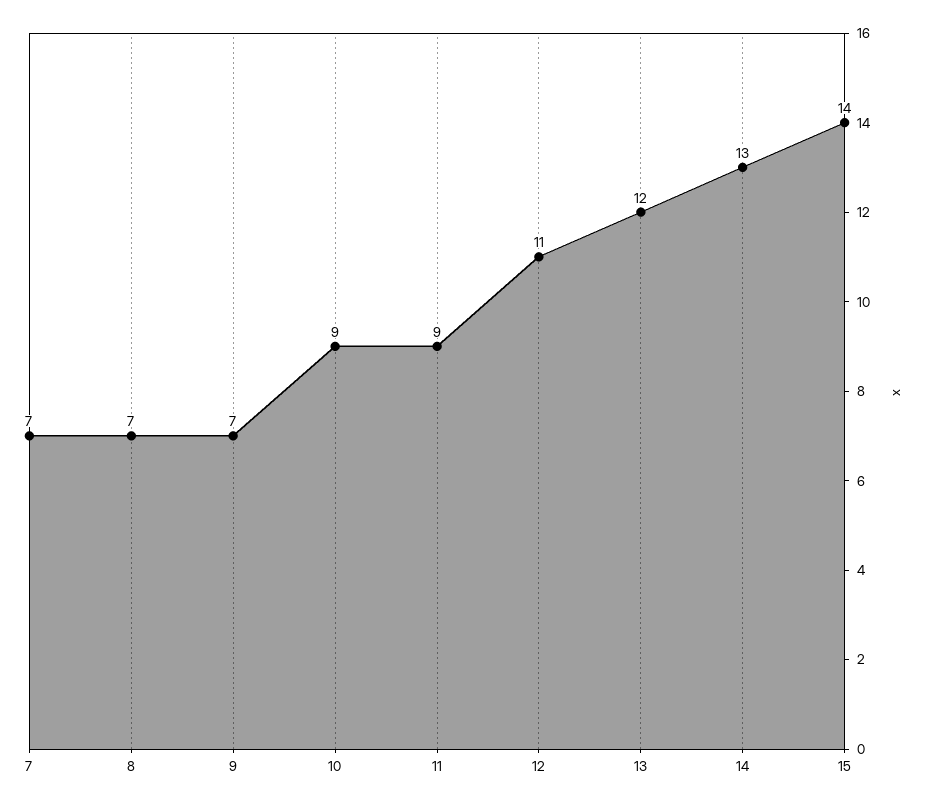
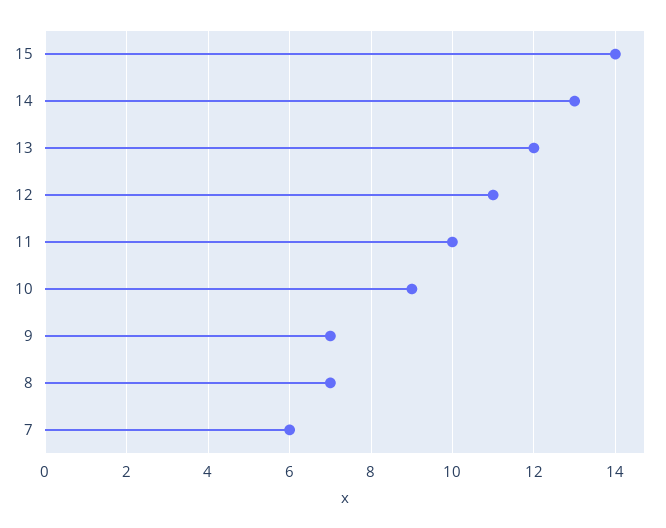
  {
-   "7": 7,
+   "7": 6,
    "8": 7,
    "9": 7,
    "10": 9,
-   "11": 9,
+   "11": 10,
    "12": 11,
    "13": 12,
    "14": 13,
    "15": 14
  }

